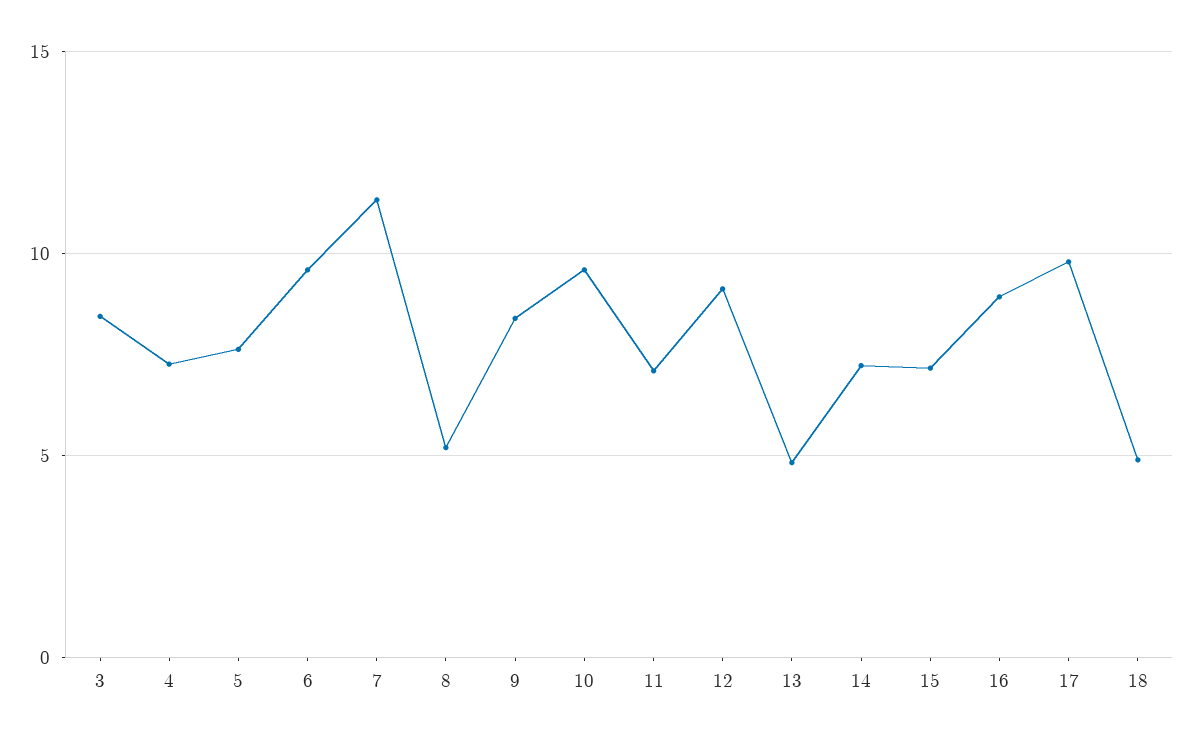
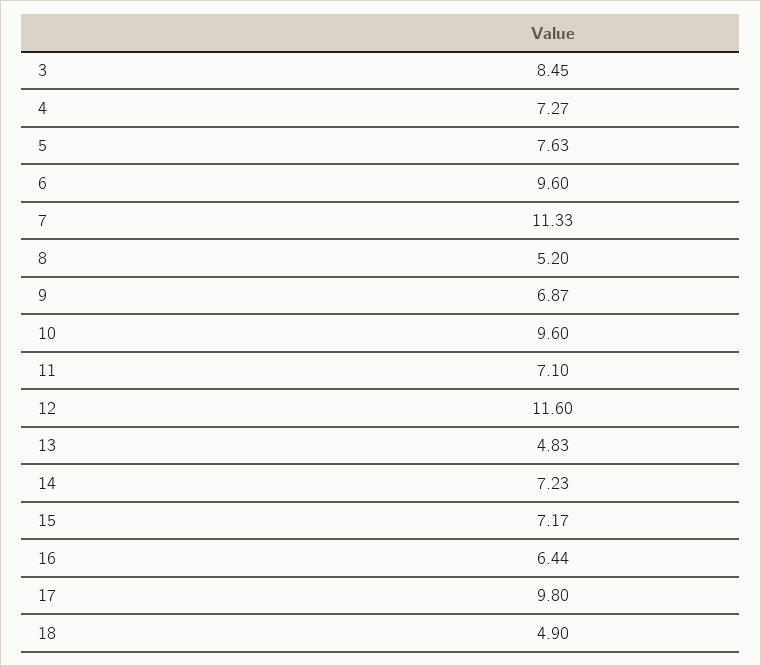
  {
    "3": 8.45,
    "4": 7.27,
    "5": 7.63,
    "6": 9.6,
    "7": 11.33,
    "8": 5.2,
-   "9": 8.5,
+   "9": 6.87,
    "10": 9.6,
    "11": 7.1,
-   "12": 9,
+   "12": 11.6,
    "13": 4.83,
    "14": 7.23,
    "15": 7.17,
-   "16": 9,
+   "16": 6.44,
    "17": 9.8,
    "18": 4.9
  }

